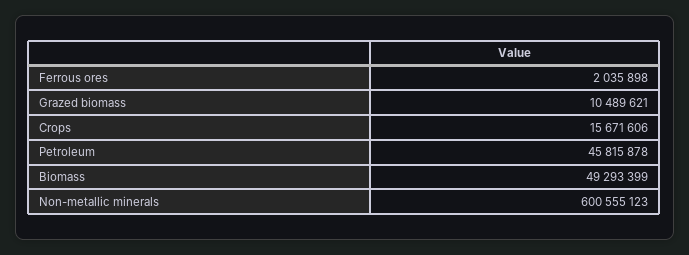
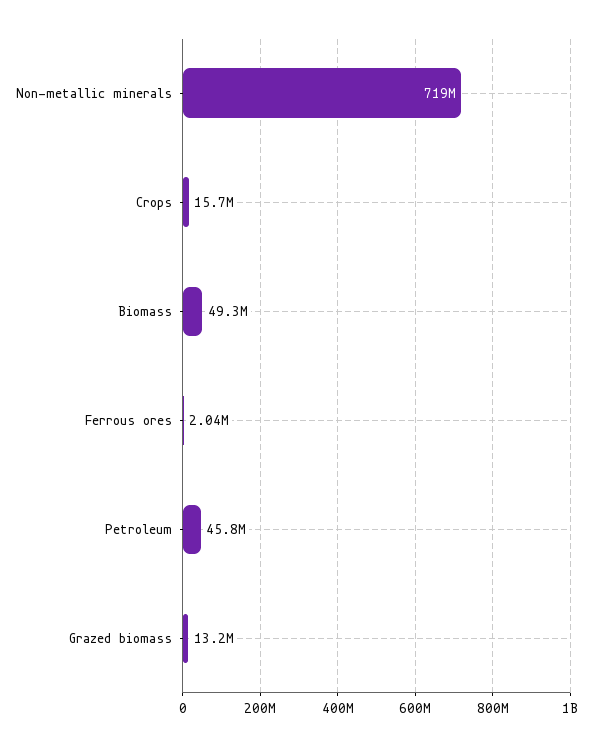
  {
    "Ferrous ores": 2035898,
-   "Grazed biomass": 10489621,
+   "Grazed biomass": 13200000,
    "Crops": 15671606,
    "Petroleum": 45815878,
    "Biomass": 49293399,
-   "Non-metallic minerals": 600555123
+   "Non-metallic minerals": 719000000
  }

